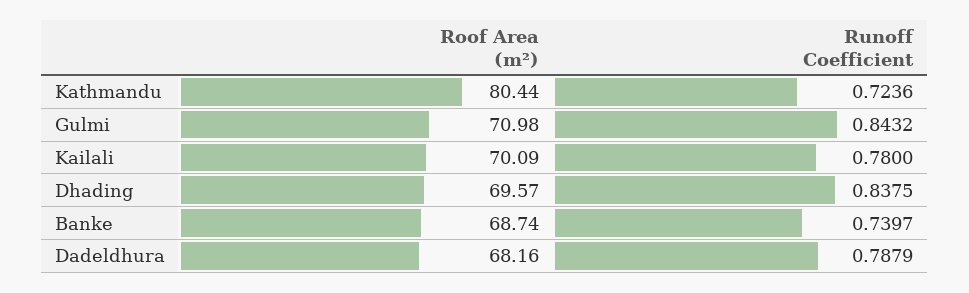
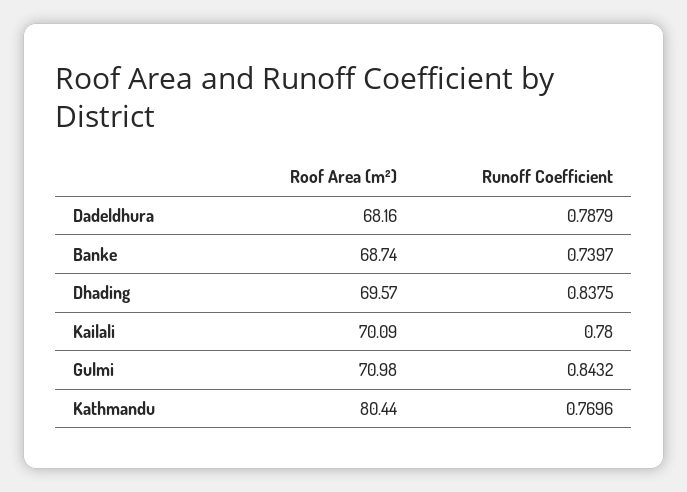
  {
    "Roof Area (m²)": {
      "Kathmandu": 80.44,
      "Gulmi": 70.98,
      "Kailali": 70.09,
      "Dhading": 69.57,
      "Banke": 68.74,
      "Dadeldhura": 68.16
    },
    "Runoff Coefficient": {
-     "Kathmandu": 0.7236,
+     "Kathmandu": 0.7696,
      "Gulmi": 0.8432,
      "Kailali": 0.78,
      "Dhading": 0.8375,
      "Banke": 0.7397,
      "Dadeldhura": 0.7879
    }
  }

